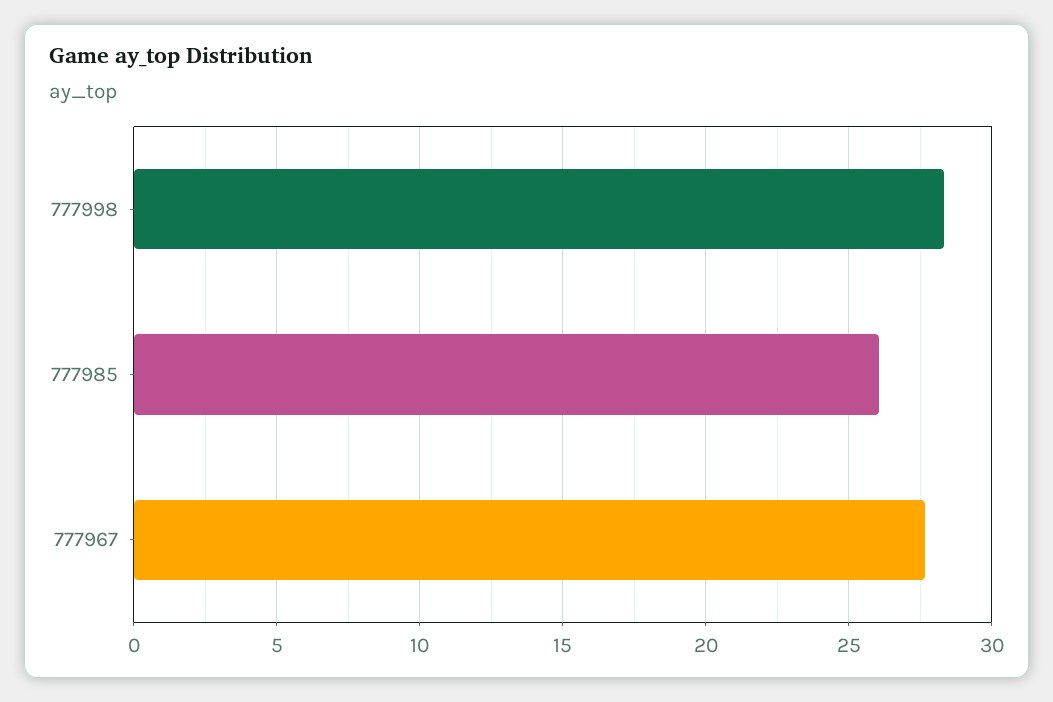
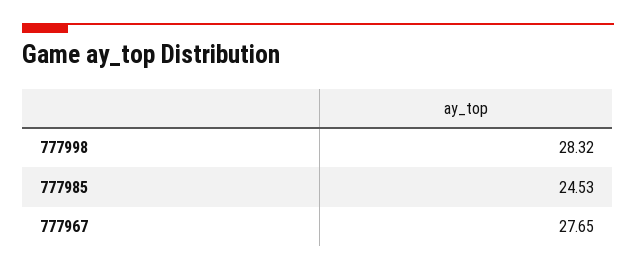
  {
    "777998": 28.32,
-   "777985": 26,
+   "777985": 24.53,
    "777967": 27.65
  }

